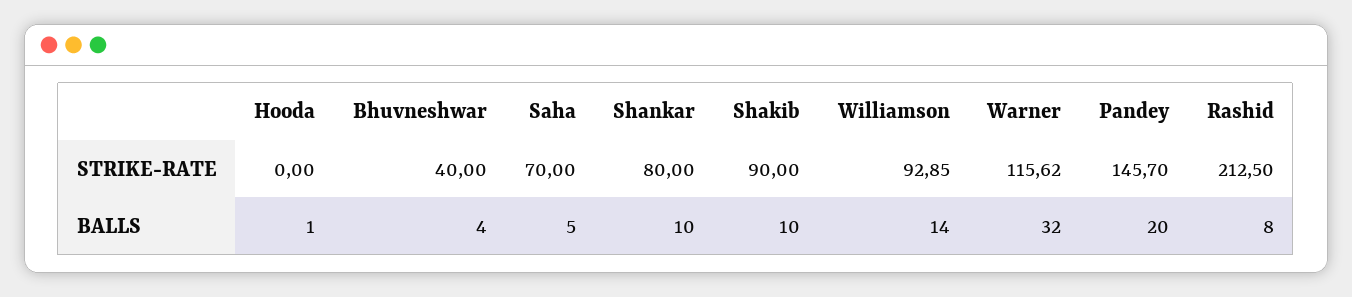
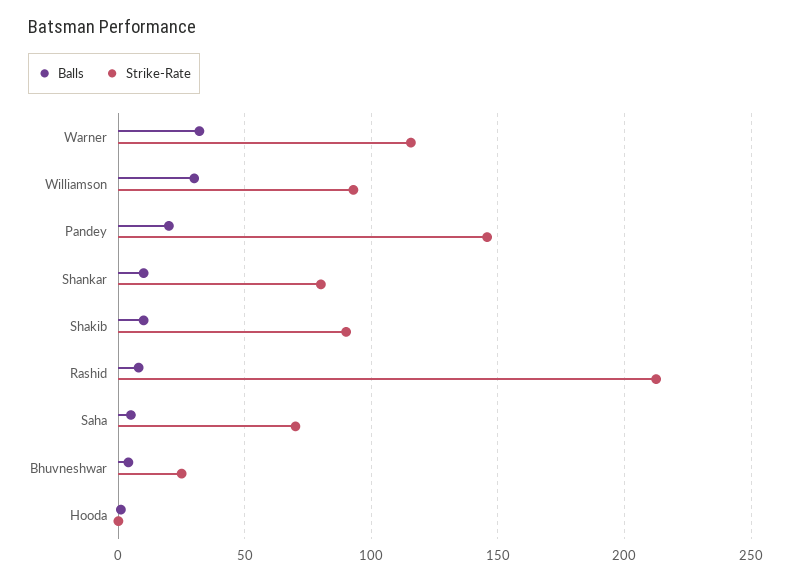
  {
    "STRIKE-RATE": {
      "Hooda": 0,
-     "Bhuvneshwar": 40,
+     "Bhuvneshwar": 25,
      "Saha": 70,
      "Shankar": 80,
      "Shakib": 90,
      "Williamson": 92.85,
      "Warner": 115.62,
      "Pandey": 145.7,
      "Rashid": 212.5
    },
    "BALLS": {
      "Hooda": 1,
      "Bhuvneshwar": 4,
      "Saha": 5,
      "Shankar": 10,
      "Shakib": 10,
-     "Williamson": 14,
+     "Williamson": 30,
      "Warner": 32,
      "Pandey": 20,
      "Rashid": 8
    }
  }

